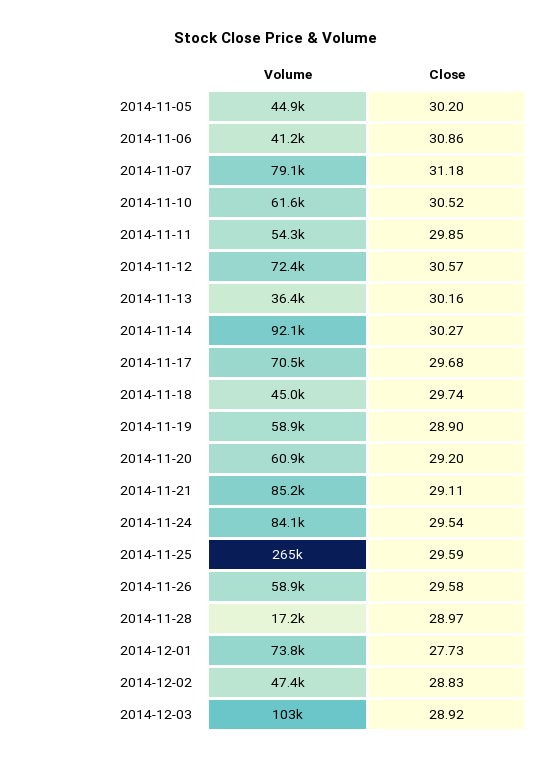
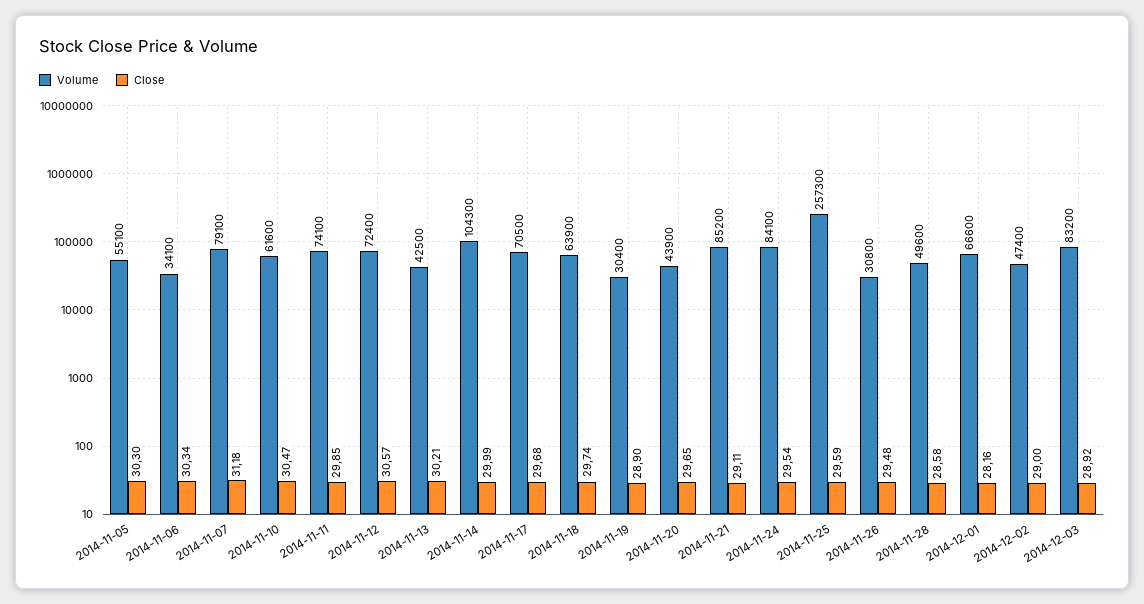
  {
    "Volume": {
-     "2014-11-05": 44900,
+     "2014-11-05": 55100,
-     "2014-11-06": 41200,
+     "2014-11-06": 34100,
      "2014-11-07": 79100,
      "2014-11-10": 61600,
-     "2014-11-11": 54300,
+     "2014-11-11": 74100,
      "2014-11-12": 72400,
-     "2014-11-13": 36400,
+     "2014-11-13": 42500,
-     "2014-11-14": 92100,
+     "2014-11-14": 104300,
      "2014-11-17": 70500,
-     "2014-11-18": 45000,
+     "2014-11-18": 63900,
-     "2014-11-19": 58900,
+     "2014-11-19": 30400,
-     "2014-11-20": 60900,
+     "2014-11-20": 43900,
      "2014-11-21": 85200,
      "2014-11-24": 84100,
-     "2014-11-25": 265000,
+     "2014-11-25": 257300,
-     "2014-11-26": 58900,
+     "2014-11-26": 30800,
-     "2014-11-28": 17200,
+     "2014-11-28": 49600,
-     "2014-12-01": 73800,
+     "2014-12-01": 66600,
      "2014-12-02": 47400,
-     "2014-12-03": 103000
+     "2014-12-03": 83200
    },
    "Close": {
-     "2014-11-05": 30.2,
+     "2014-11-05": 30.3,
-     "2014-11-06": 30.86,
+     "2014-11-06": 30.34,
      "2014-11-07": 31.18,
-     "2014-11-10": 30.52,
+     "2014-11-10": 30.47,
      "2014-11-11": 29.85,
      "2014-11-12": 30.57,
-     "2014-11-13": 30.16,
+     "2014-11-13": 30.21,
-     "2014-11-14": 30.27,
+     "2014-11-14": 29.99,
      "2014-11-17": 29.68,
      "2014-11-18": 29.74,
      "2014-11-19": 28.9,
-     "2014-11-20": 29.2,
+     "2014-11-20": 29.65,
      "2014-11-21": 29.11,
      "2014-11-24": 29.54,
      "2014-11-25": 29.59,
-     "2014-11-26": 29.58,
+     "2014-11-26": 29.48,
-     "2014-11-28": 28.97,
+     "2014-11-28": 28.58,
-     "2014-12-01": 27.73,
+     "2014-12-01": 28.16,
-     "2014-12-02": 28.83,
+     "2014-12-02": 29,
      "2014-12-03": 28.92
    }
  }

